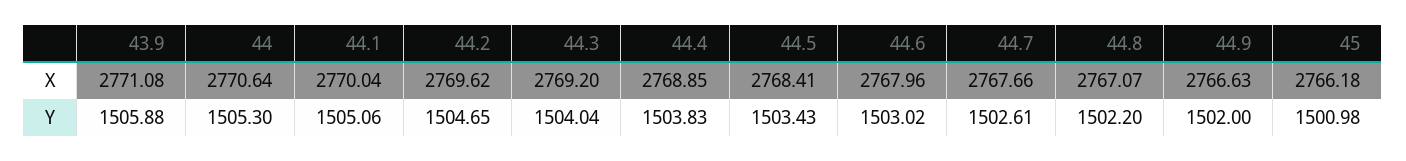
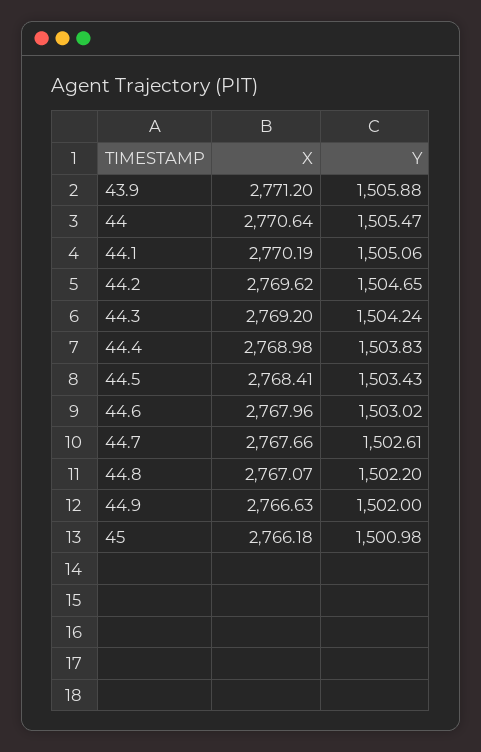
  {
    "43.9": {
-     "X": 2771.08,
+     "X": 2771.2,
      "Y": 1505.88
    },
    "44": {
      "X": 2770.64,
-     "Y": 1505.3
+     "Y": 1505.47
    },
    "44.1": {
-     "X": 2770.04,
+     "X": 2770.19,
      "Y": 1505.06
    },
    "44.2": {
      "X": 2769.62,
      "Y": 1504.65
    },
    "44.3": {
      "X": 2769.2,
-     "Y": 1504.04
+     "Y": 1504.24
    },
    "44.4": {
-     "X": 2768.85,
+     "X": 2768.98,
      "Y": 1503.83
    },
    "44.5": {
      "X": 2768.41,
      "Y": 1503.43
    },
    "44.6": {
      "X": 2767.96,
      "Y": 1503.02
    },
    "44.7": {
      "X": 2767.66,
      "Y": 1502.61
    },
    "44.8": {
      "X": 2767.07,
      "Y": 1502.2
    },
    "44.9": {
      "X": 2766.63,
      "Y": 1502
    },
    "45": {
      "X": 2766.18,
      "Y": 1500.98
    }
  }

